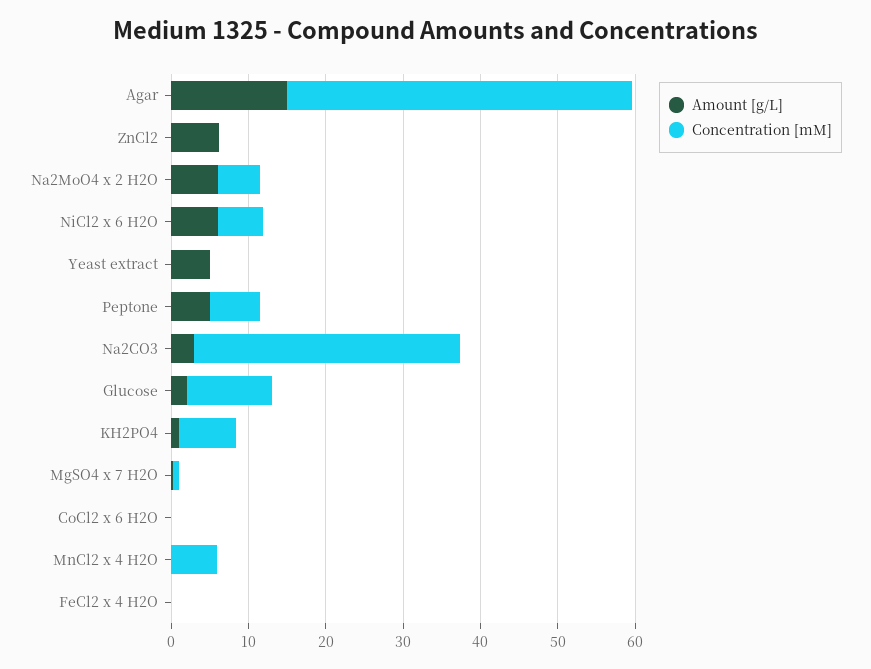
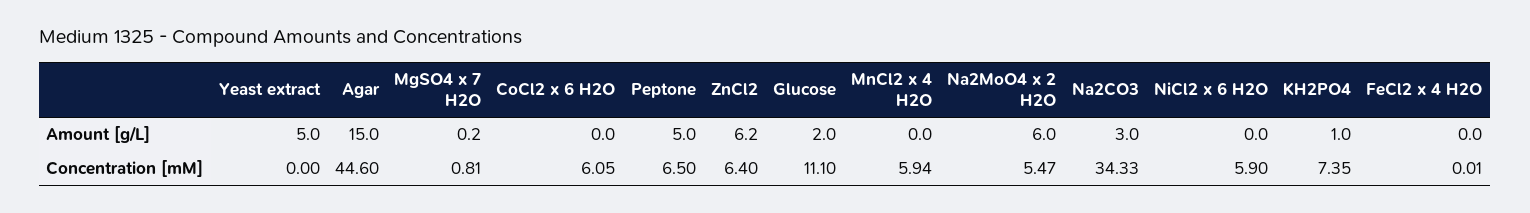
  {
    "Amount [g/L]": {
      "Agar": 15,
      "ZnCl2": 6.2,
      "Na2MoO4 x 2 H2O": 6,
-     "NiCl2 x 6 H2O": 6,
+     "NiCl2 x 6 H2O": 0,
      "Yeast extract": 5,
      "Peptone": 5,
      "Na2CO3": 3,
      "Glucose": 2,
      "KH2PO4": 1,
      "MgSO4 x 7 H2O": 0.2,
      "CoCl2 x 6 H2O": 0,
      "MnCl2 x 4 H2O": 0,
      "FeCl2 x 4 H2O": 0
    },
    "Concentration [mM]": {
      "Agar": 44.6,
-     "ZnCl2": 0,
+     "ZnCl2": 6.4,
      "Na2MoO4 x 2 H2O": 5.47,
      "NiCl2 x 6 H2O": 5.9,
      "Yeast extract": 0,
      "Peptone": 6.5,
      "Na2CO3": 34.33,
      "Glucose": 11.1,
      "KH2PO4": 7.35,
      "MgSO4 x 7 H2O": 0.81,
-     "CoCl2 x 6 H2O": 0,
+     "CoCl2 x 6 H2O": 6.05,
      "MnCl2 x 4 H2O": 5.94,
      "FeCl2 x 4 H2O": 0.01
    }
  }

